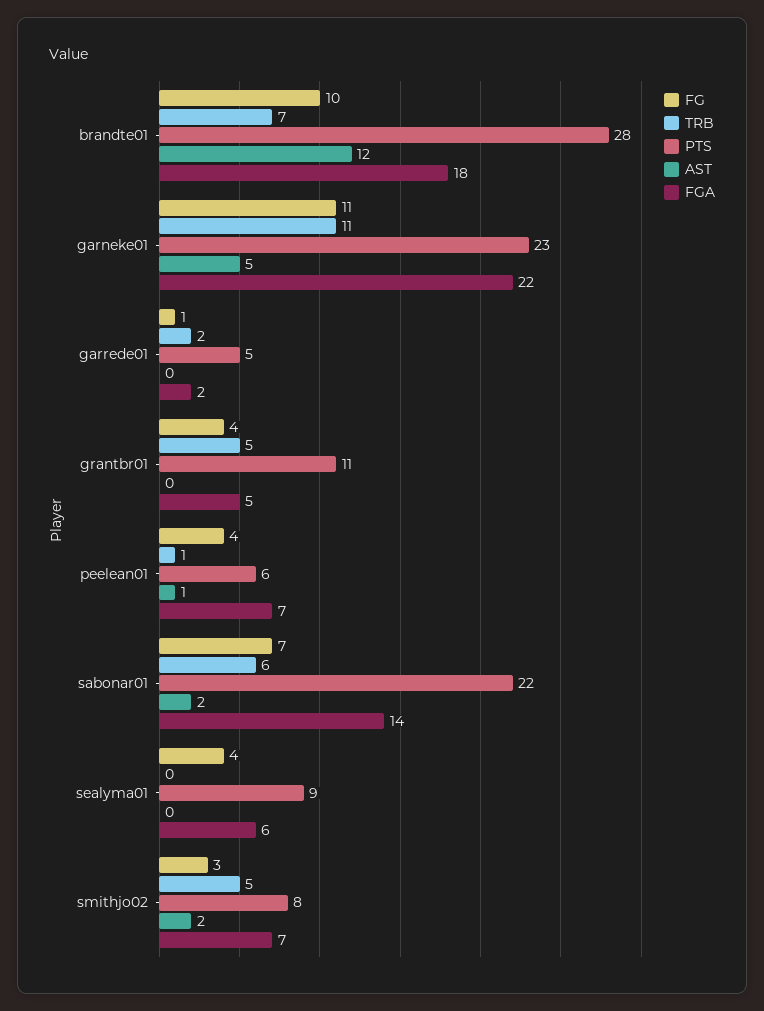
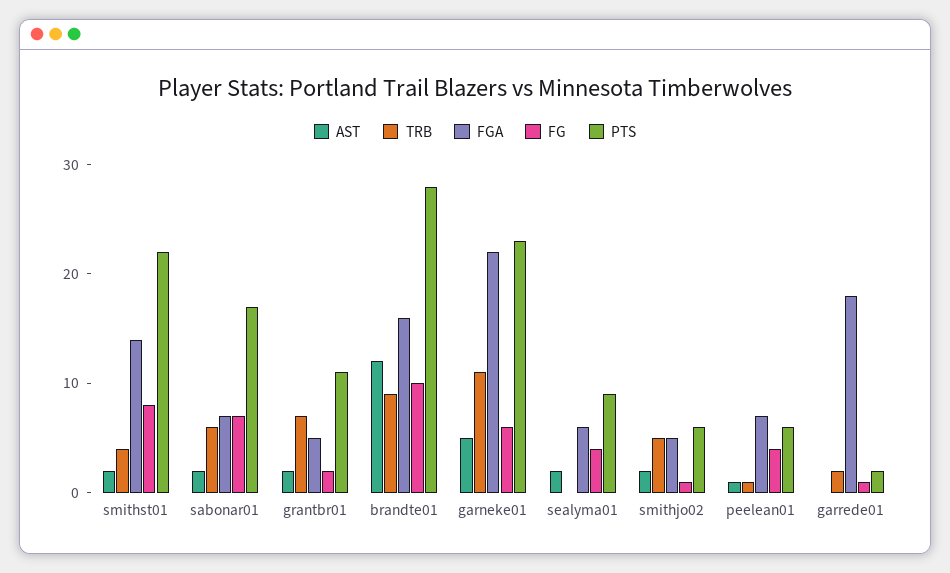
  {
    "FG": {
      "brandte01": 10,
-     "garneke01": 11,
+     "garneke01": 6,
      "garrede01": 1,
-     "grantbr01": 4,
+     "grantbr01": 2,
      "peelean01": 4,
      "sabonar01": 7,
      "sealyma01": 4,
-     "smithjo02": 3
+     "smithjo02": 1,
+     "smithst01": 8
    },
    "TRB": {
-     "brandte01": 7,
+     "brandte01": 9,
      "garneke01": 11,
      "garrede01": 2,
-     "grantbr01": 5,
+     "grantbr01": 7,
      "peelean01": 1,
      "sabonar01": 6,
      "sealyma01": 0,
-     "smithjo02": 5
+     "smithjo02": 5,
+     "smithst01": 4
    },
    "PTS": {
      "brandte01": 28,
      "garneke01": 23,
-     "garrede01": 5,
+     "garrede01": 2,
      "grantbr01": 11,
      "peelean01": 6,
-     "sabonar01": 22,
+     "sabonar01": 17,
      "sealyma01": 9,
-     "smithjo02": 8
+     "smithjo02": 6,
+     "smithst01": 22
    },
    "AST": {
      "brandte01": 12,
      "garneke01": 5,
      "garrede01": 0,
-     "grantbr01": 0,
+     "grantbr01": 2,
      "peelean01": 1,
      "sabonar01": 2,
-     "sealyma01": 0,
+     "sealyma01": 2,
-     "smithjo02": 2
+     "smithjo02": 2,
+     "smithst01": 2
    },
    "FGA": {
-     "brandte01": 18,
+     "brandte01": 16,
      "garneke01": 22,
-     "garrede01": 2,
+     "garrede01": 18,
      "grantbr01": 5,
      "peelean01": 7,
-     "sabonar01": 14,
+     "sabonar01": 7,
      "sealyma01": 6,
-     "smithjo02": 7
+     "smithjo02": 5,
+     "smithst01": 14
    }
  }

